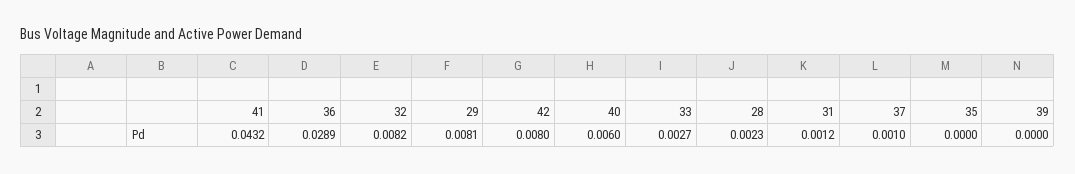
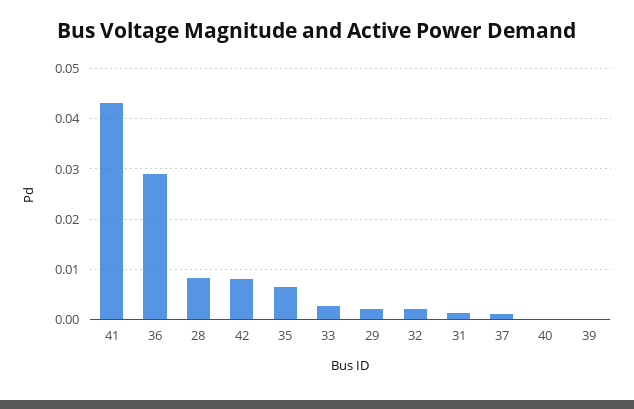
  {
    "41": 0.0432,
    "36": 0.0289,
-   "32": 0.0082,
+   "32": 0.002,
-   "29": 0.0081,
+   "29": 0.002,
    "42": 0.008,
-   "40": 0.006,
+   "40": 0,
    "33": 0.0027,
-   "28": 0.0023,
+   "28": 0.008,
    "31": 0.0012,
    "37": 0.001,
-   "35": 0,
+   "35": 0.006,
    "39": 0
  }

